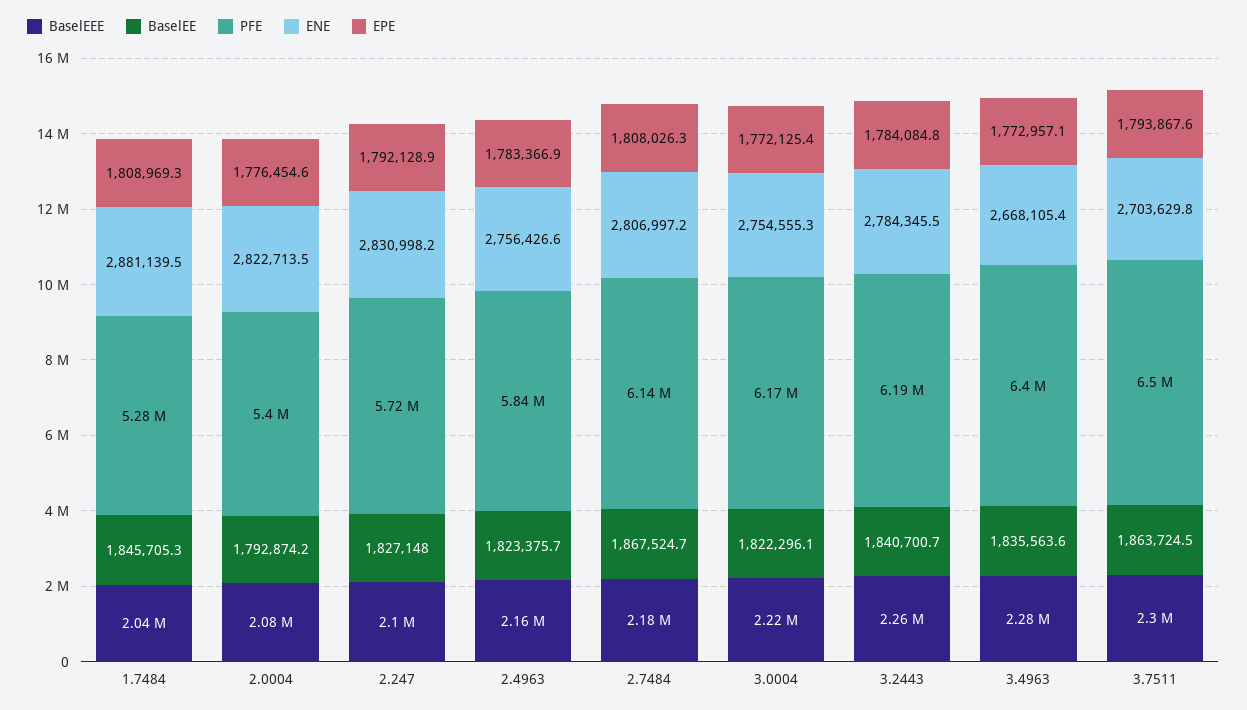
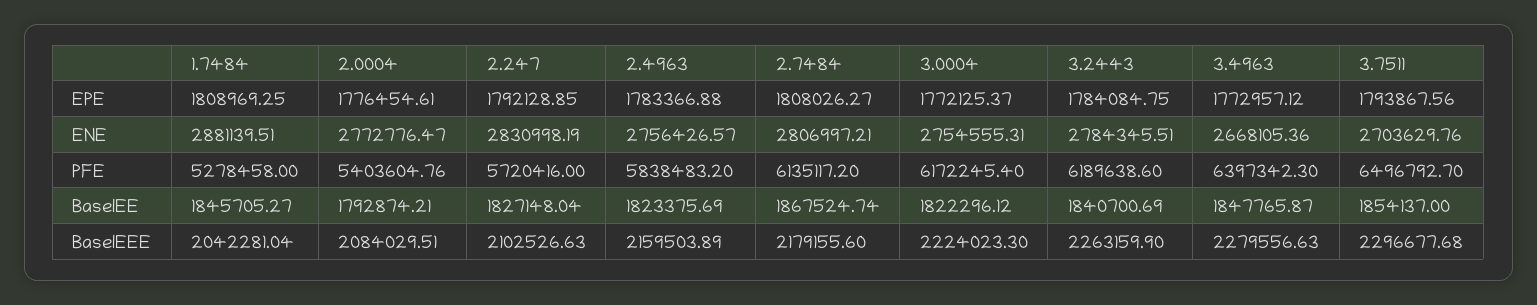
  {
    "BaselEEE": {
      "1.7484": 2042281.04,
      "2.0004": 2084029.51,
      "2.247": 2102526.63,
      "2.4963": 2159503.89,
      "2.7484": 2179155.6,
      "3.0004": 2224023.3,
      "3.2443": 2263159.9,
      "3.4963": 2279556.63,
      "3.7511": 2296677.68
    },
    "BaselEE": {
      "1.7484": 1845705.27,
      "2.0004": 1792874.21,
      "2.247": 1827148.04,
      "2.4963": 1823375.69,
      "2.7484": 1867524.74,
      "3.0004": 1822296.12,
      "3.2443": 1840700.69,
-     "3.4963": 1835563.6,
+     "3.4963": 1847765.87,
-     "3.7511": 1863724.5
+     "3.7511": 1854137
    },
    "PFE": {
      "1.7484": 5278458,
      "2.0004": 5403604.76,
      "2.247": 5720416,
      "2.4963": 5838483.2,
      "2.7484": 6135117.2,
      "3.0004": 6172245.4,
      "3.2443": 6189638.6,
      "3.4963": 6397342.3,
      "3.7511": 6496792.7
    },
    "ENE": {
      "1.7484": 2881139.51,
-     "2.0004": 2822713.5,
+     "2.0004": 2772776.47,
      "2.247": 2830998.19,
      "2.4963": 2756426.57,
      "2.7484": 2806997.21,
      "3.0004": 2754555.31,
      "3.2443": 2784345.51,
      "3.4963": 2668105.36,
      "3.7511": 2703629.76
    },
    "EPE": {
      "1.7484": 1808969.25,
      "2.0004": 1776454.61,
      "2.247": 1792128.85,
      "2.4963": 1783366.88,
      "2.7484": 1808026.27,
      "3.0004": 1772125.37,
      "3.2443": 1784084.75,
      "3.4963": 1772957.12,
      "3.7511": 1793867.56
    }
  }

